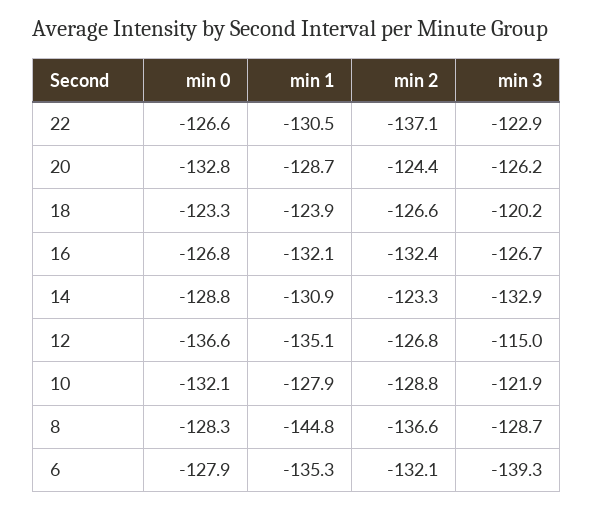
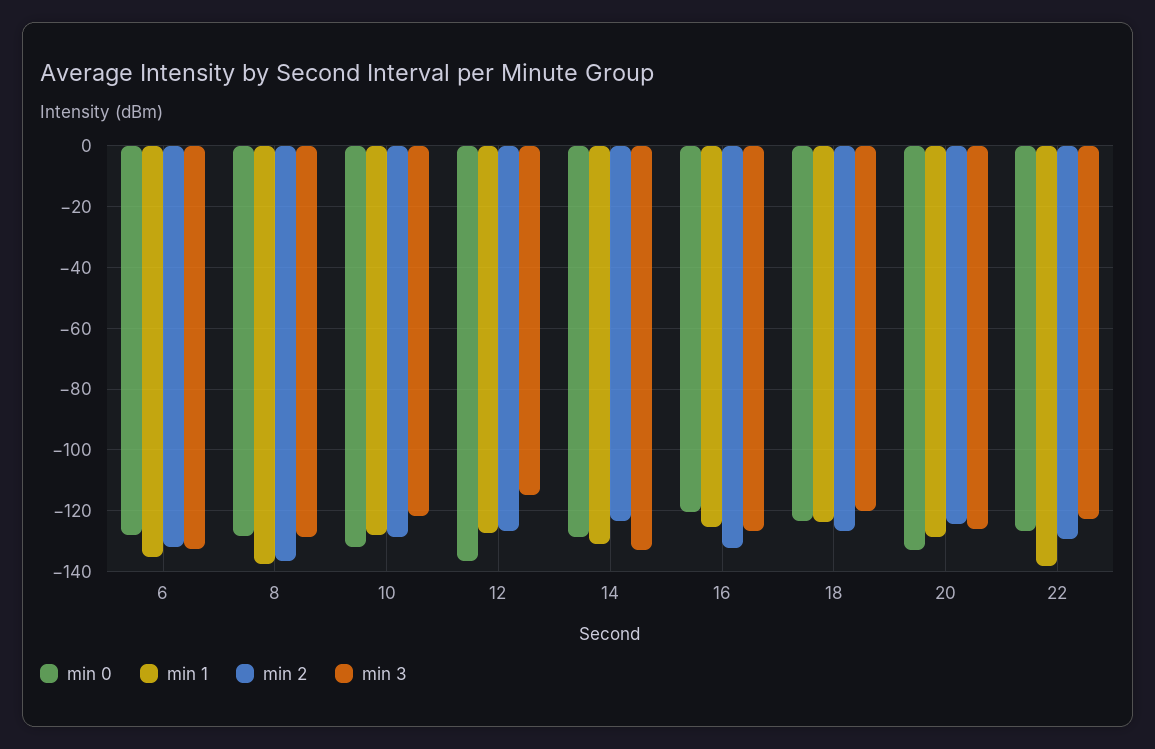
  {
    "min 0": {
      "22": -126.6,
      "20": -132.8,
      "18": -123.3,
-     "16": -126.8,
+     "16": -120,
      "14": -128.8,
      "12": -136.6,
      "10": -132.1,
      "8": -128.3,
      "6": -127.9
    },
    "min 1": {
-     "22": -130.5,
+     "22": -138,
      "20": -128.7,
      "18": -123.9,
-     "16": -132.1,
+     "16": -126,
      "14": -130.9,
-     "12": -135.1,
+     "12": -128,
      "10": -127.9,
-     "8": -144.8,
+     "8": -138,
      "6": -135.3
    },
    "min 2": {
-     "22": -137.1,
+     "22": -130,
      "20": -124.4,
      "18": -126.6,
      "16": -132.4,
      "14": -123.3,
      "12": -126.8,
      "10": -128.8,
      "8": -136.6,
      "6": -132.1
    },
    "min 3": {
      "22": -122.9,
      "20": -126.2,
      "18": -120.2,
      "16": -126.7,
      "14": -132.9,
      "12": -115,
      "10": -121.9,
      "8": -128.7,
-     "6": -139.3
+     "6": -132
    }
  }

